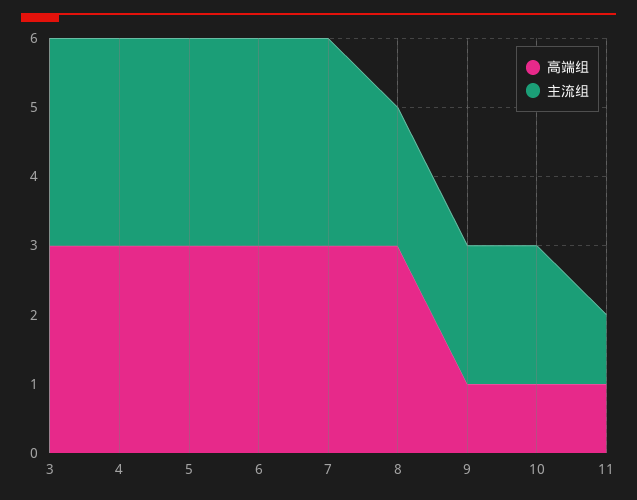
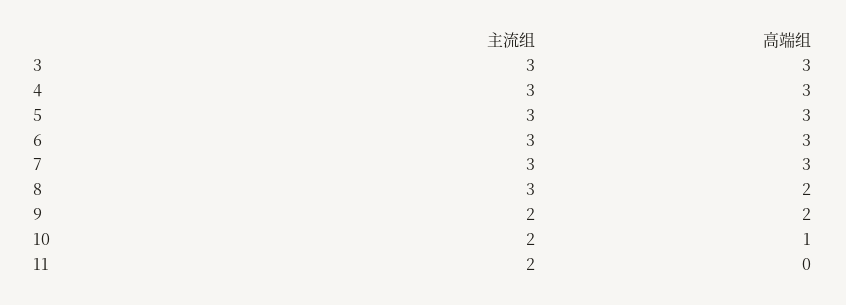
  {
    "高端组": {
      "3": 3,
      "4": 3,
      "5": 3,
      "6": 3,
      "7": 3,
-     "8": 3,
+     "8": 2,
-     "9": 1,
+     "9": 2,
      "10": 1,
-     "11": 1
+     "11": 0
    },
    "主流组": {
      "3": 3,
      "4": 3,
      "5": 3,
      "6": 3,
      "7": 3,
-     "8": 2,
+     "8": 3,
      "9": 2,
      "10": 2,
-     "11": 1
+     "11": 2
    }
  }

